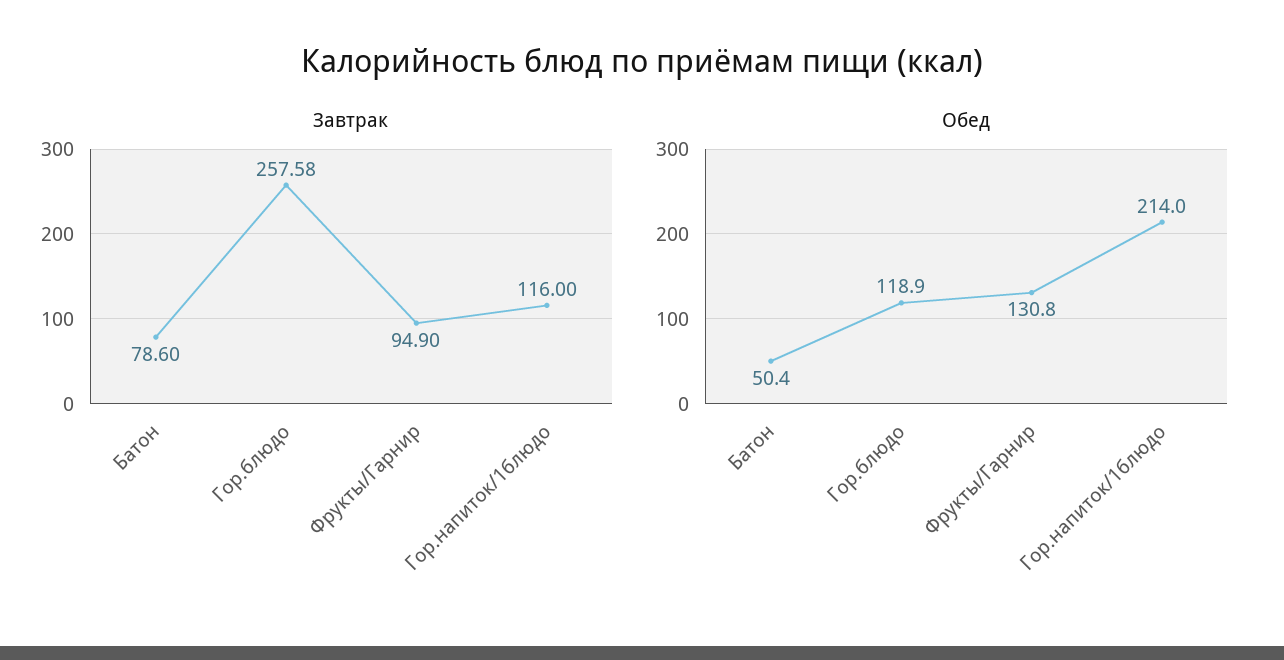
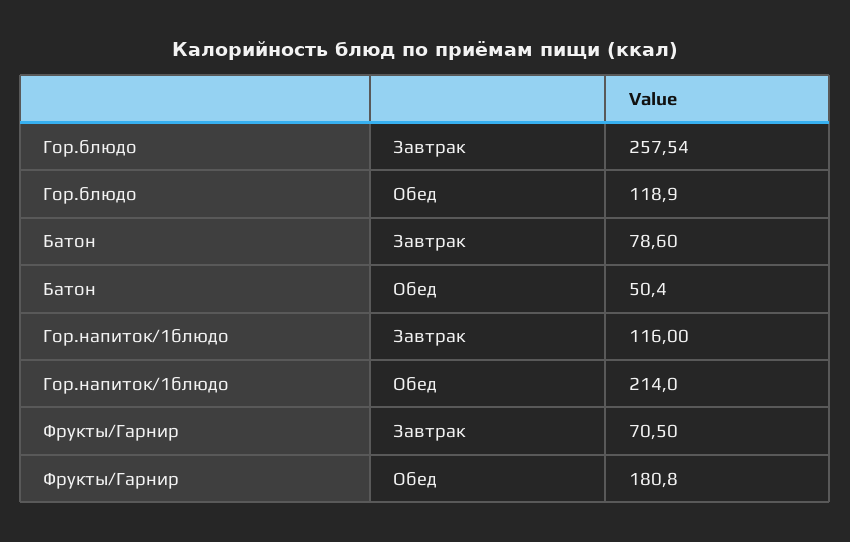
  {
    "Завтрак": {
      "Батон": 78.6,
-     "Гор.блюдо": 257.58,
+     "Гор.блюдо": 257.54,
-     "Фрукты/Гарнир": 94.9,
+     "Фрукты/Гарнир": 70.5,
      "Гор.напиток/1блюдо": 116
    },
    "Обед": {
      "Батон": 50.4,
      "Гор.блюдо": 118.9,
-     "Фрукты/Гарнир": 130.8,
+     "Фрукты/Гарнир": 180.8,
      "Гор.напиток/1блюдо": 214
    }
  }

